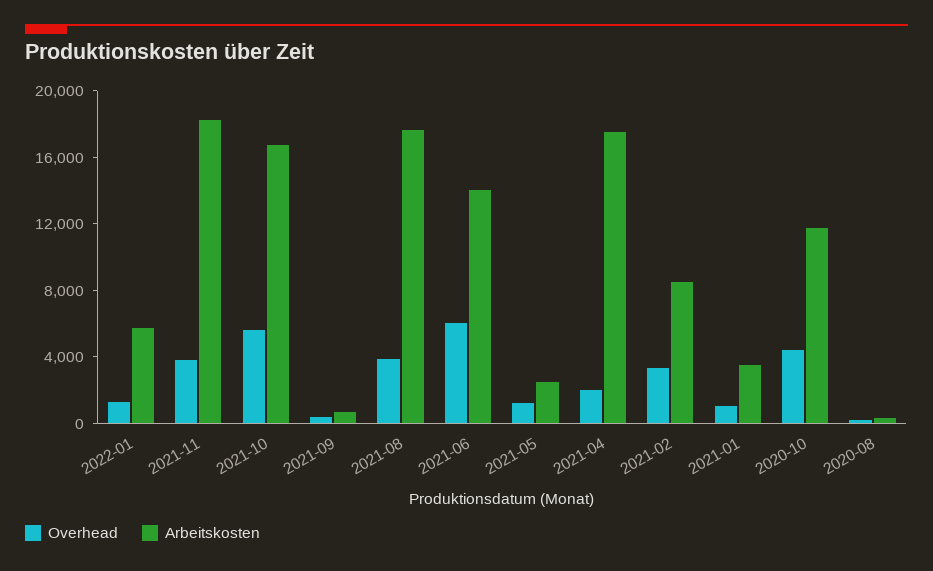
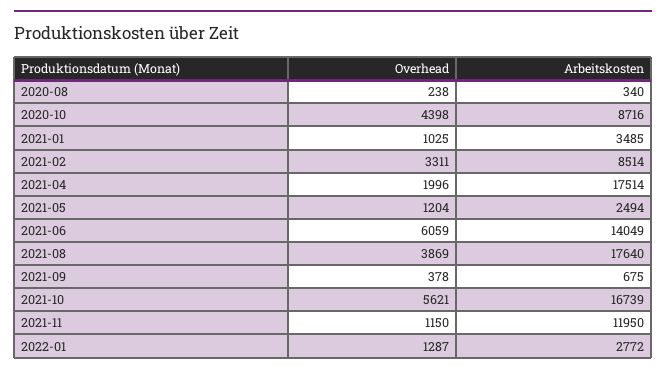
  {
    "Overhead": {
      "2022-01": 1287,
-     "2021-11": 4000,
+     "2021-11": 1150,
      "2021-10": 5621,
      "2021-09": 378,
      "2021-08": 3869,
      "2021-06": 6059,
      "2021-05": 1204,
      "2021-04": 1996,
      "2021-02": 3311,
      "2021-01": 1025,
      "2020-10": 4398,
      "2020-08": 238
    },
    "Arbeitskosten": {
-     "2022-01": 6000,
+     "2022-01": 2772,
-     "2021-11": 18000,
+     "2021-11": 11950,
      "2021-10": 16739,
      "2021-09": 675,
      "2021-08": 17640,
      "2021-06": 14049,
      "2021-05": 2494,
      "2021-04": 17514,
      "2021-02": 8514,
      "2021-01": 3485,
-     "2020-10": 12000,
+     "2020-10": 8716,
      "2020-08": 340
    }
  }

